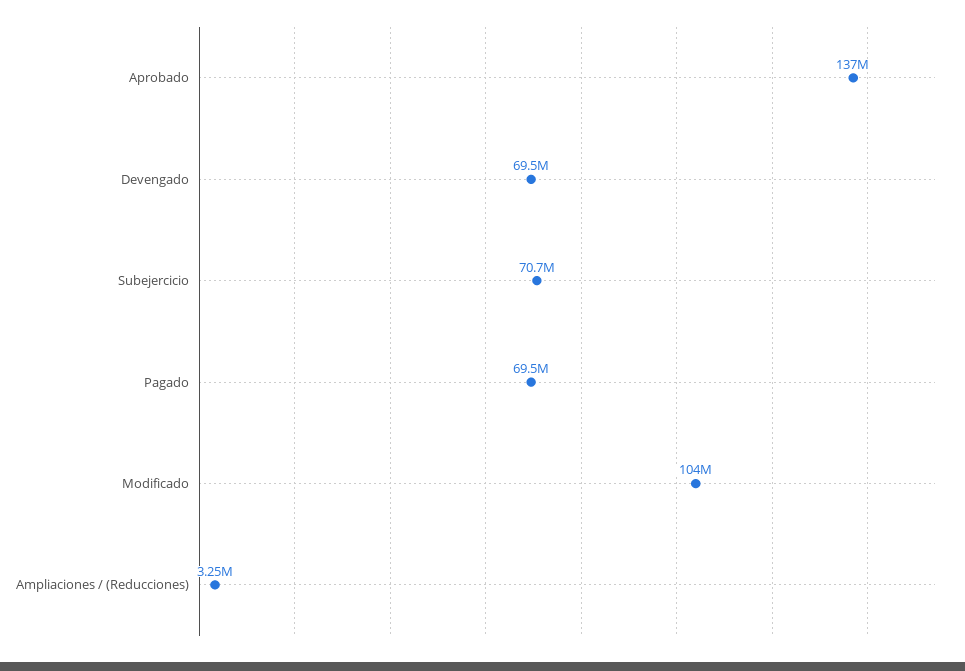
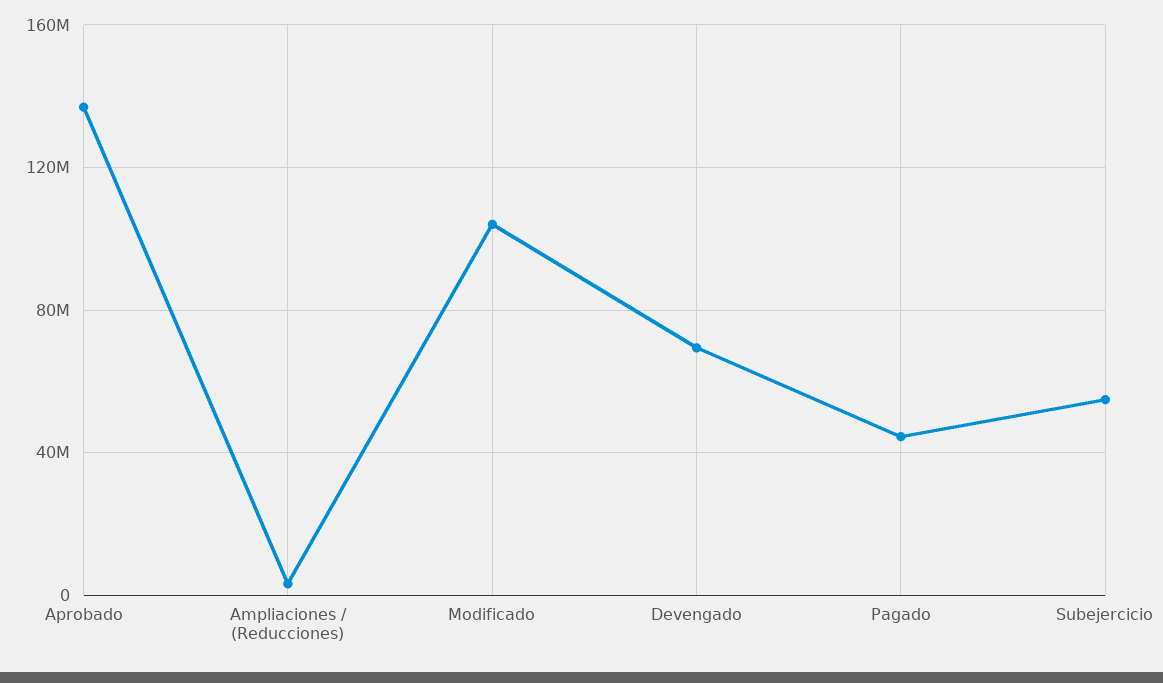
  {
    "Aprobado": 137000000,
    "Devengado": 69500000,
-   "Subejercicio": 70700000,
+   "Subejercicio": 55000000,
-   "Pagado": 69500000,
+   "Pagado": 45000000,
    "Modificado": 104000000,
    "Ampliaciones / (Reducciones)": 3250000
  }

